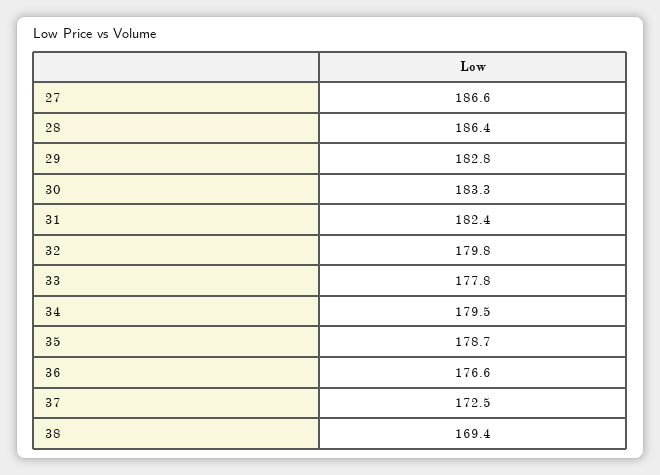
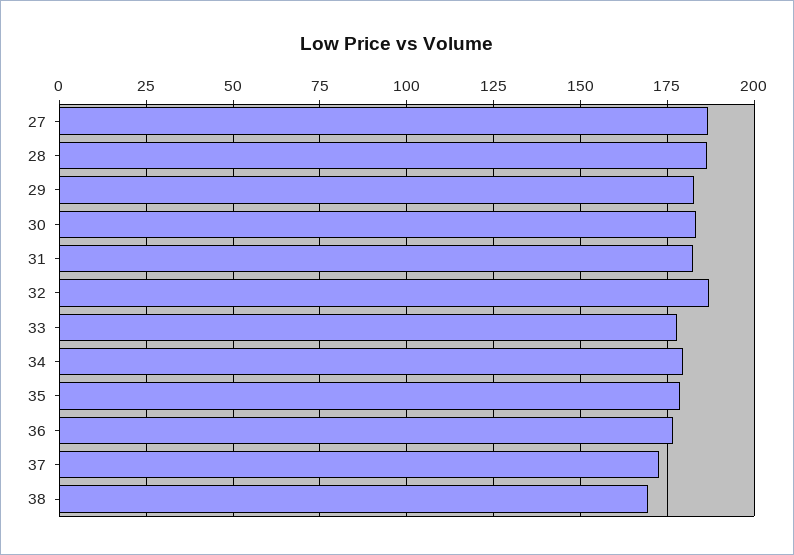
  {
    "27": 186.6,
    "28": 186.4,
    "29": 182.8,
    "30": 183.3,
    "31": 182.4,
-   "32": 179.8,
+   "32": 187.5,
    "33": 177.8,
    "34": 179.5,
    "35": 178.7,
    "36": 176.6,
    "37": 172.5,
    "38": 169.4
  }

